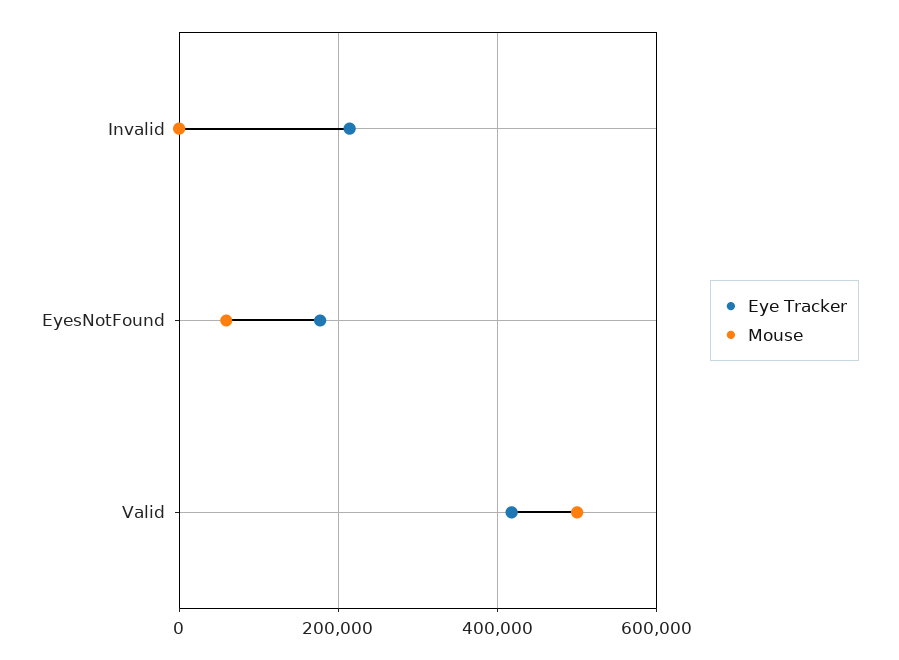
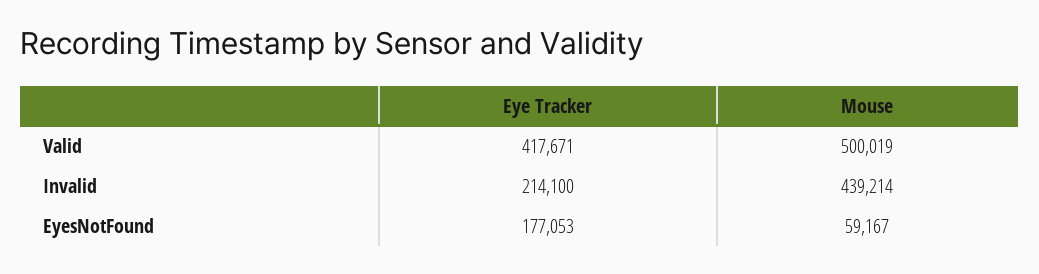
  {
    "Eye Tracker": {
      "Invalid": 214100,
      "EyesNotFound": 177053,
      "Valid": 417671
    },
    "Mouse": {
-     "Invalid": 0,
+     "Invalid": 439214,
      "EyesNotFound": 59167,
      "Valid": 500019
    }
  }

